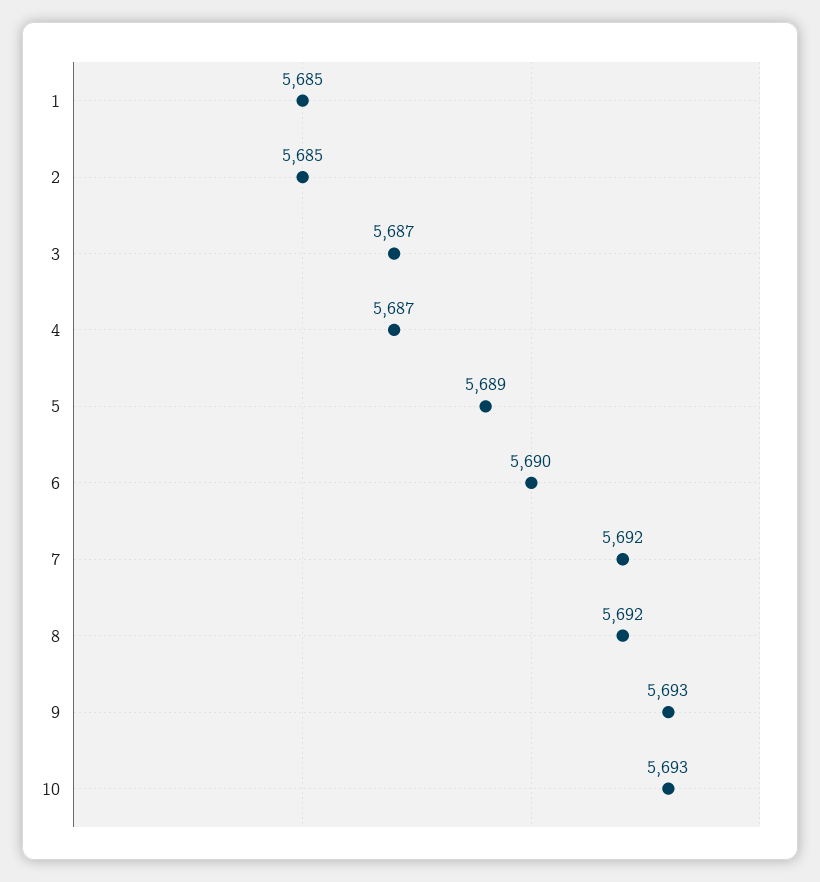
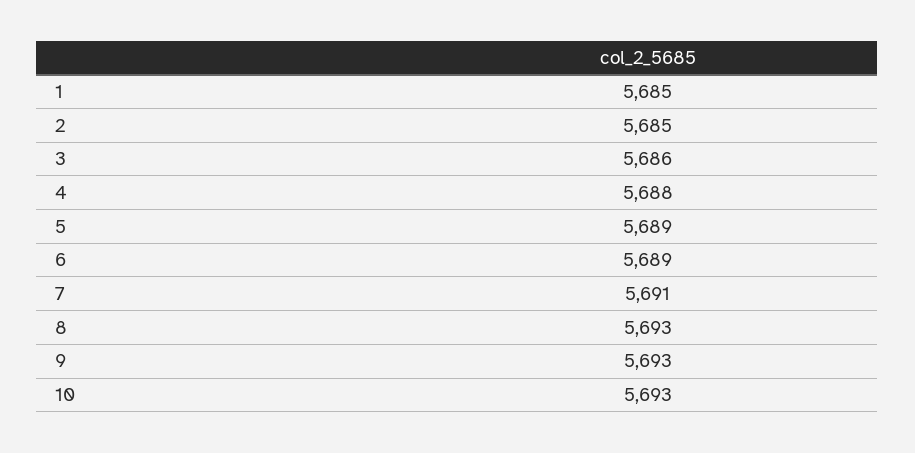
  {
    "1": 5685,
    "2": 5685,
-   "3": 5687,
+   "3": 5686,
-   "4": 5687,
+   "4": 5688,
    "5": 5689,
-   "6": 5690,
+   "6": 5689,
-   "7": 5692,
+   "7": 5691,
-   "8": 5692,
+   "8": 5693,
    "9": 5693,
    "10": 5693
  }

